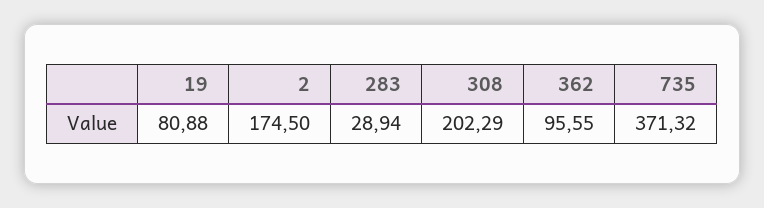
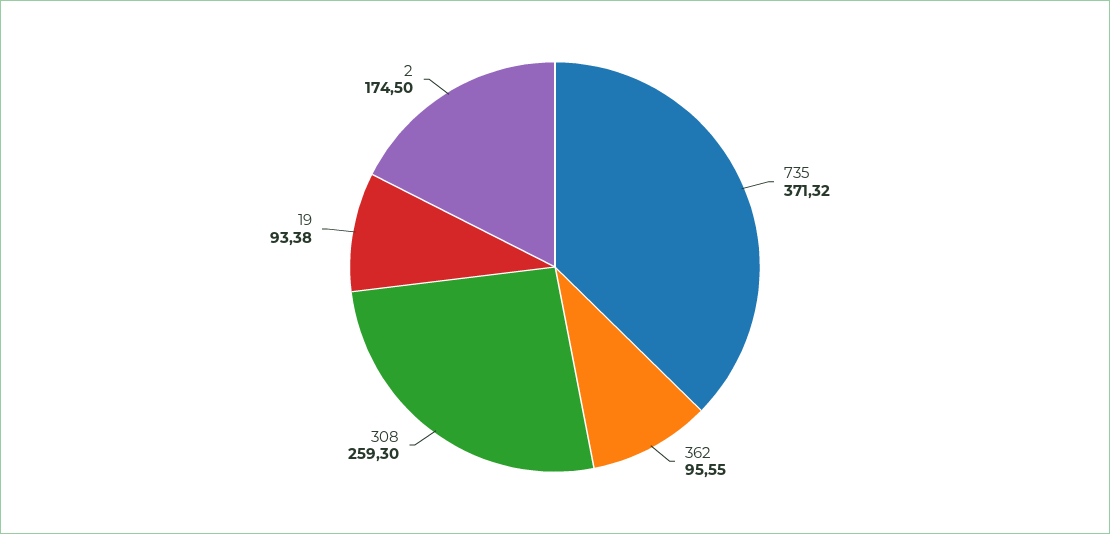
  {
-   "19": 80.88,
+   "19": 93.38,
    "2": 174.5,
-   "283": 28.94,
-   "308": 202.29,
+   "308": 259.3,
    "362": 95.55,
    "735": 371.32
  }

